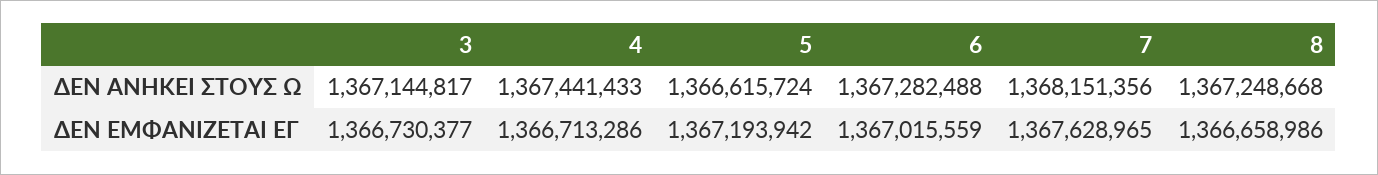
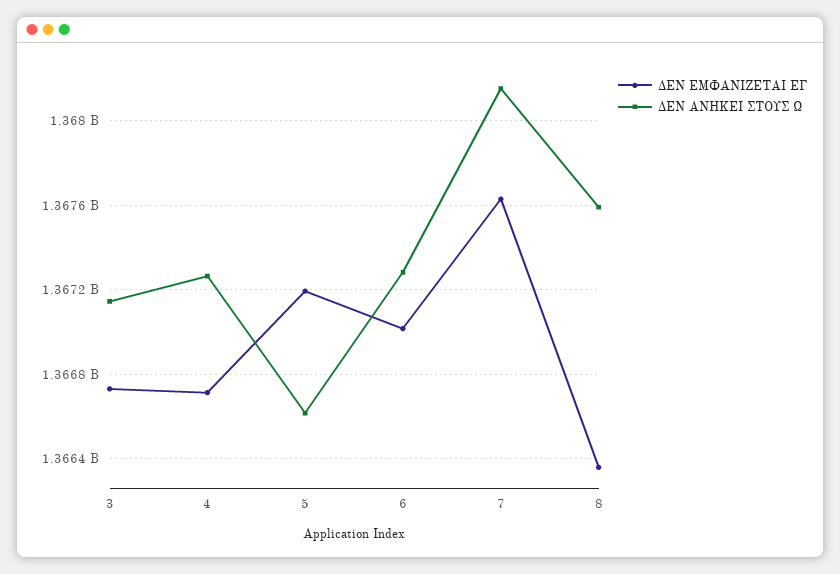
  {
    "ΔΕΝ ΑΝΗΚΕΙ ΣΤΟΥΣ Ω": {
      "3": 1367144817,
-     "4": 1367441433,
+     "4": 1367250000,
      "5": 1366615724,
      "6": 1367282488,
      "7": 1368151356,
-     "8": 1367248668
+     "8": 1367600000
    },
    "ΔΕΝ ΕΜΦΑΝΙΖΕΤΑΙ ΕΓ": {
      "3": 1366730377,
      "4": 1366713286,
      "5": 1367193942,
      "6": 1367015559,
      "7": 1367628965,
-     "8": 1366658986
+     "8": 1366350000
    }
  }

